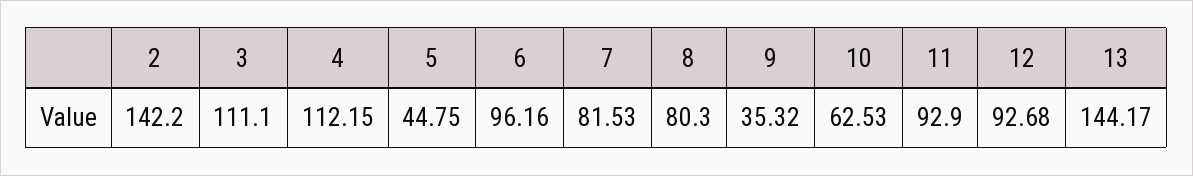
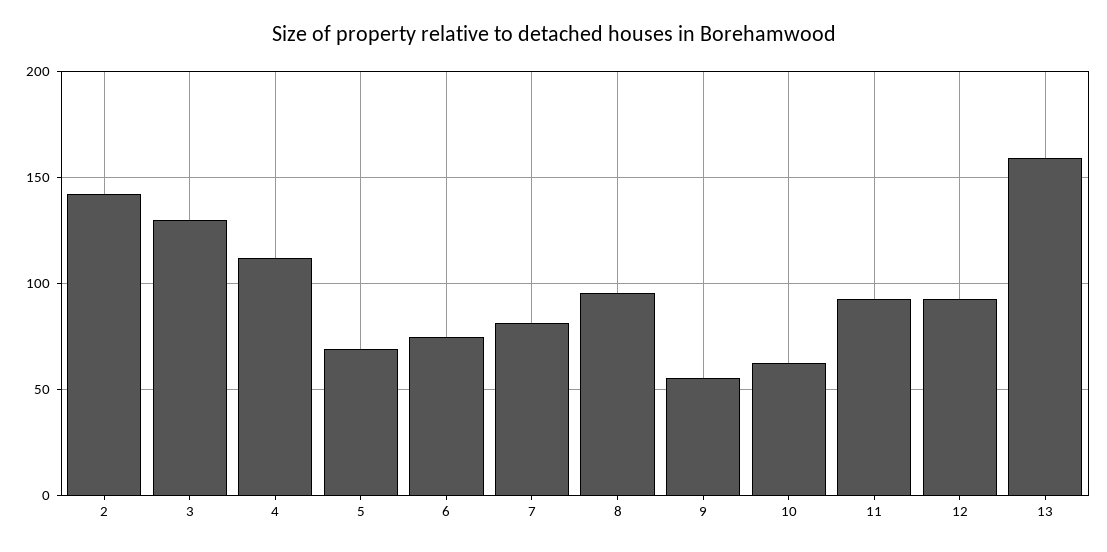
  {
    "2": 142.2,
-   "3": 111.1,
+   "3": 130,
    "4": 112.15,
-   "5": 44.75,
+   "5": 70,
-   "6": 96.16,
+   "6": 75,
    "7": 81.53,
-   "8": 80.3,
+   "8": 95,
-   "9": 35.32,
+   "9": 55,
    "10": 62.53,
    "11": 92.9,
    "12": 92.68,
-   "13": 144.17
+   "13": 160
  }

